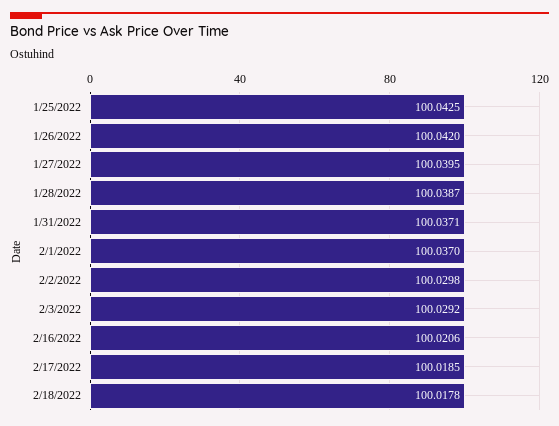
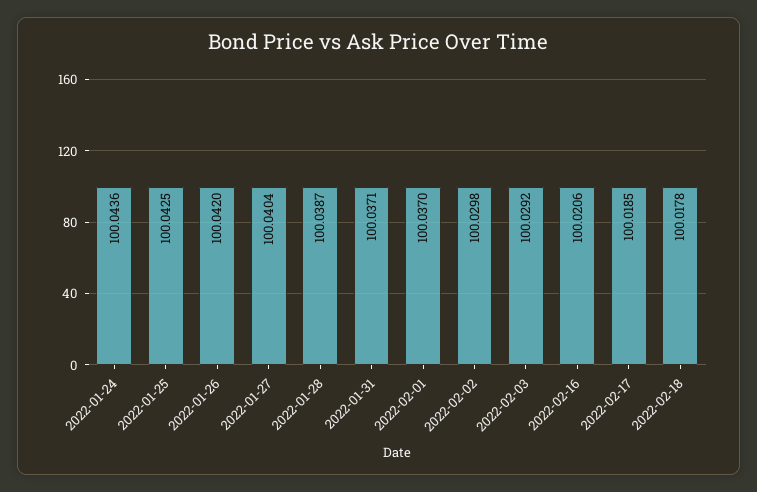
  {
    "1/25/2022": 100.0425,
    "1/26/2022": 100.042,
-   "1/27/2022": 100.0395,
+   "1/27/2022": 100.0404,
    "1/28/2022": 100.0387,
    "1/31/2022": 100.0371,
    "2/1/2022": 100.037,
    "2/2/2022": 100.0298,
    "2/3/2022": 100.0292,
    "2/16/2022": 100.0206,
    "2/17/2022": 100.0185,
-   "2/18/2022": 100.0178
+   "2/18/2022": 100.0178,
+   "2022-01-24": 100.0436
  }

